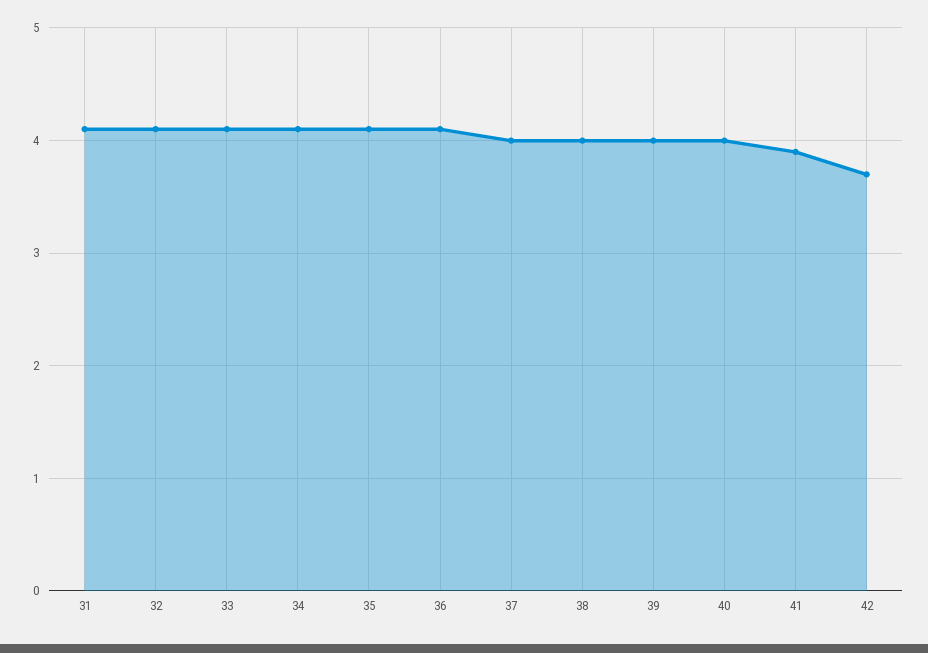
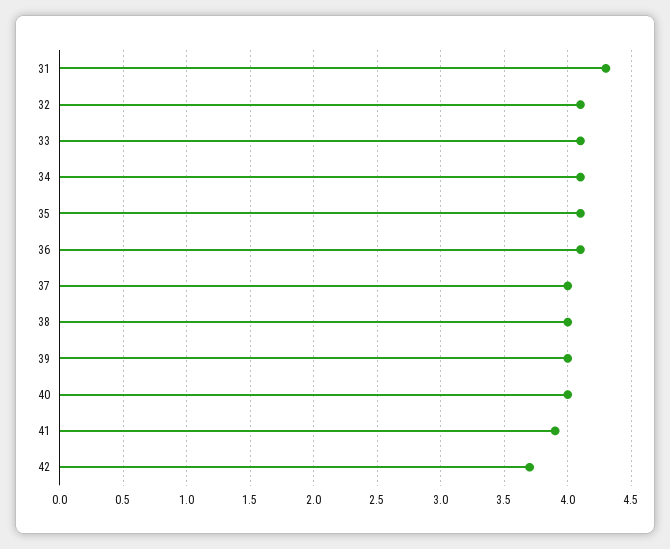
  {
-   "31": 4.1,
+   "31": 4.3,
    "32": 4.1,
    "33": 4.1,
    "34": 4.1,
    "35": 4.1,
    "36": 4.1,
    "37": 4,
    "38": 4,
    "39": 4,
    "40": 4,
    "41": 3.9,
    "42": 3.7
  }

